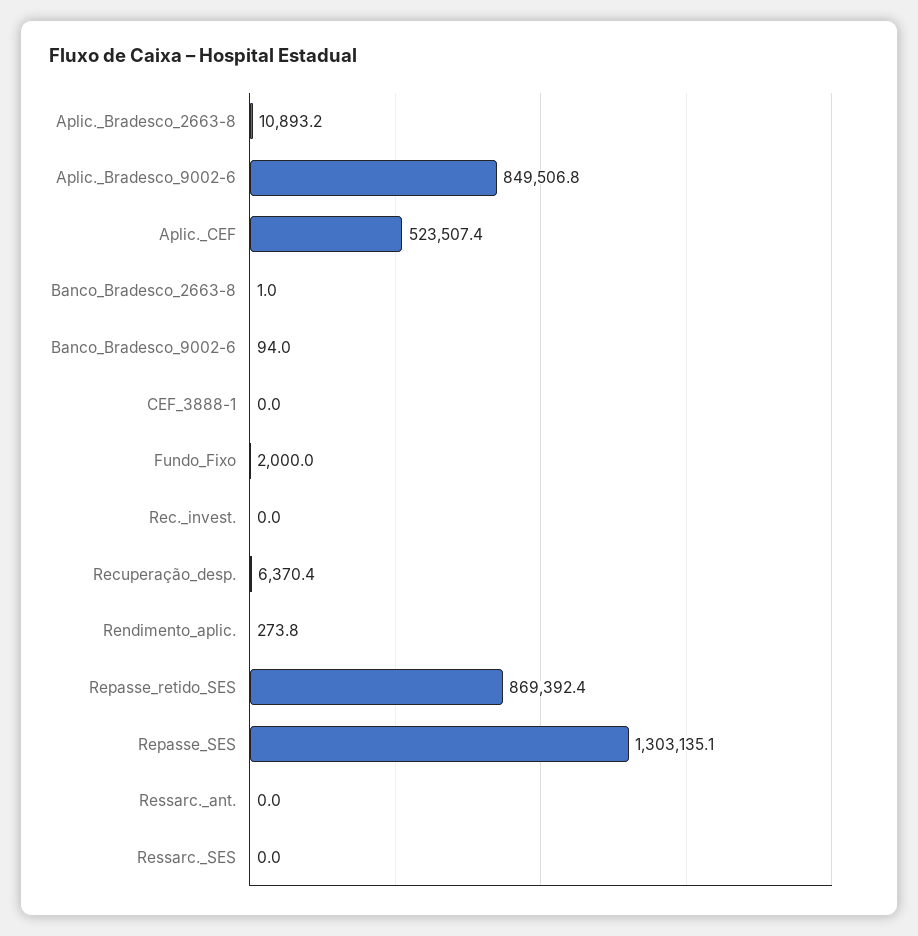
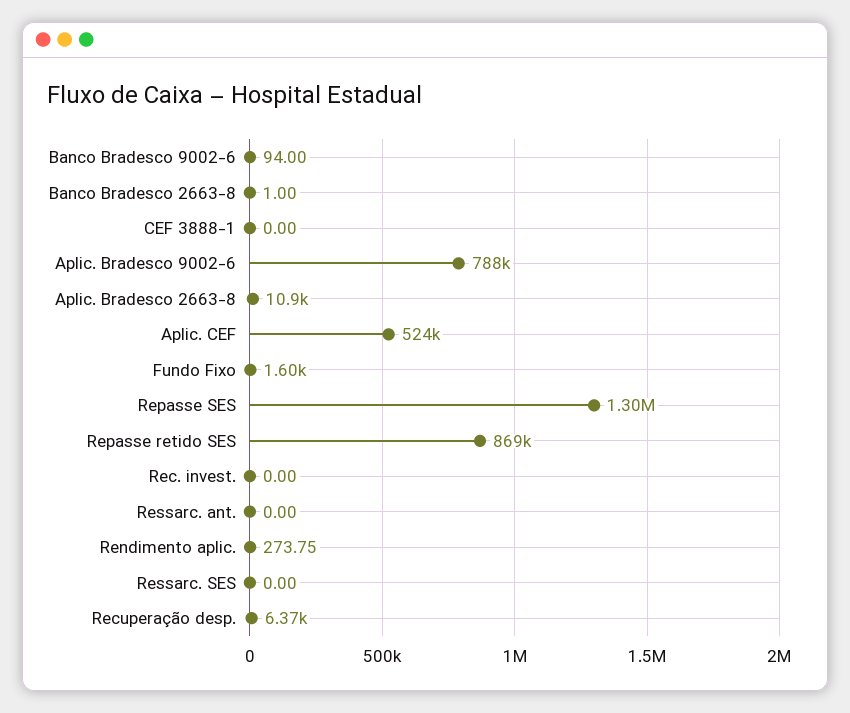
  {
    "Aplic._Bradesco_2663-8": 10893.2,
-   "Aplic._Bradesco_9002-6": 849506.8,
+   "Aplic._Bradesco_9002-6": 788000,
    "Aplic._CEF": 523507.4,
    "Banco_Bradesco_2663-8": 1,
    "Banco_Bradesco_9002-6": 94,
    "CEF_3888-1": 0,
-   "Fundo_Fixo": 2000,
+   "Fundo_Fixo": 1600,
    "Rec._invest.": 0,
    "Recuperação_desp.": 6370.4,
    "Rendimento_aplic.": 273.75,
    "Repasse_retido_SES": 869392.4,
    "Repasse_SES": 1303135.1,
    "Ressarc._ant.": 0,
    "Ressarc._SES": 0
  }

